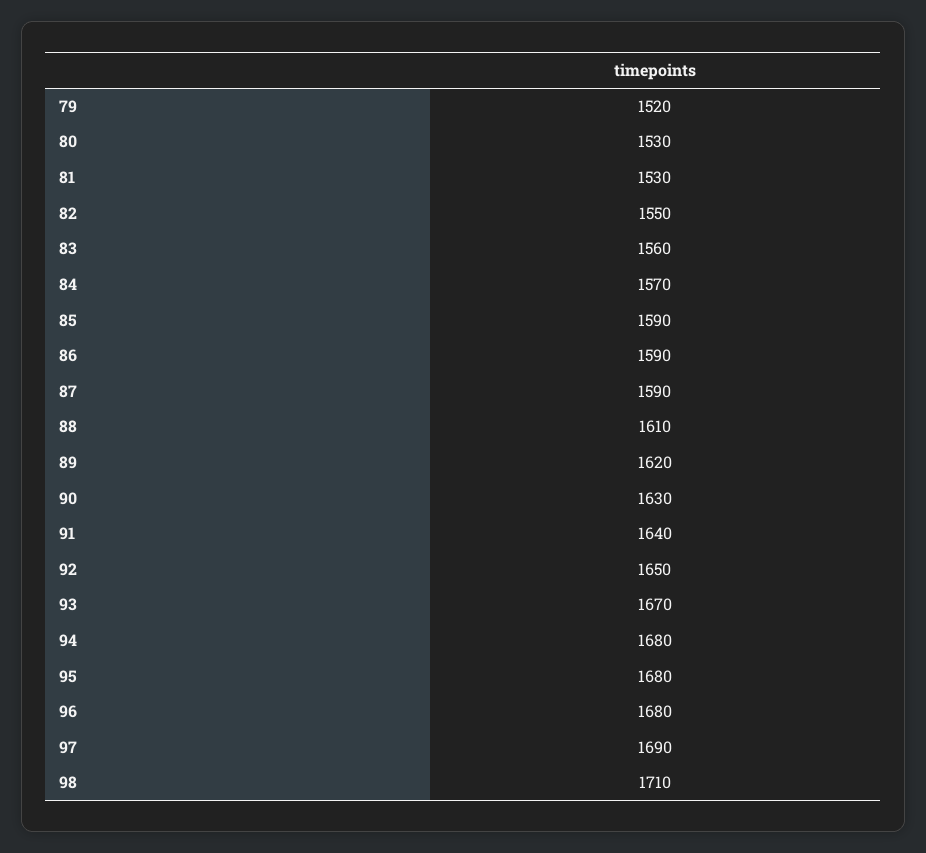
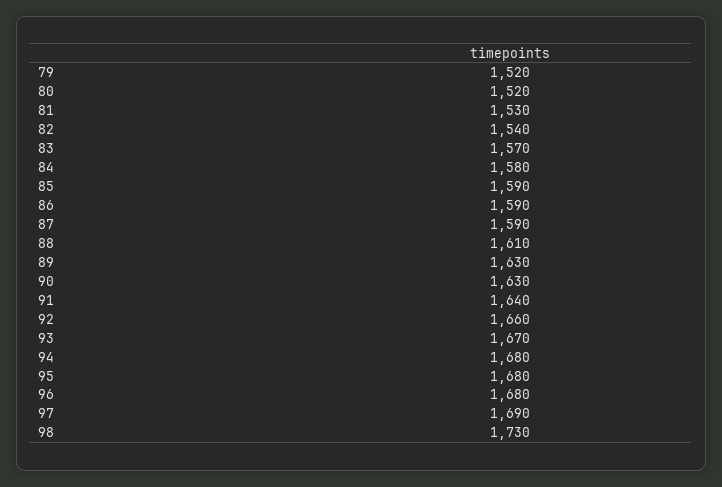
  {
    "79": 1520,
-   "80": 1530,
+   "80": 1520,
    "81": 1530,
-   "82": 1550,
+   "82": 1540,
-   "83": 1560,
+   "83": 1570,
-   "84": 1570,
+   "84": 1580,
    "85": 1590,
    "86": 1590,
    "87": 1590,
    "88": 1610,
-   "89": 1620,
+   "89": 1630,
    "90": 1630,
    "91": 1640,
-   "92": 1650,
+   "92": 1660,
    "93": 1670,
    "94": 1680,
    "95": 1680,
    "96": 1680,
    "97": 1690,
-   "98": 1710
+   "98": 1730
  }

